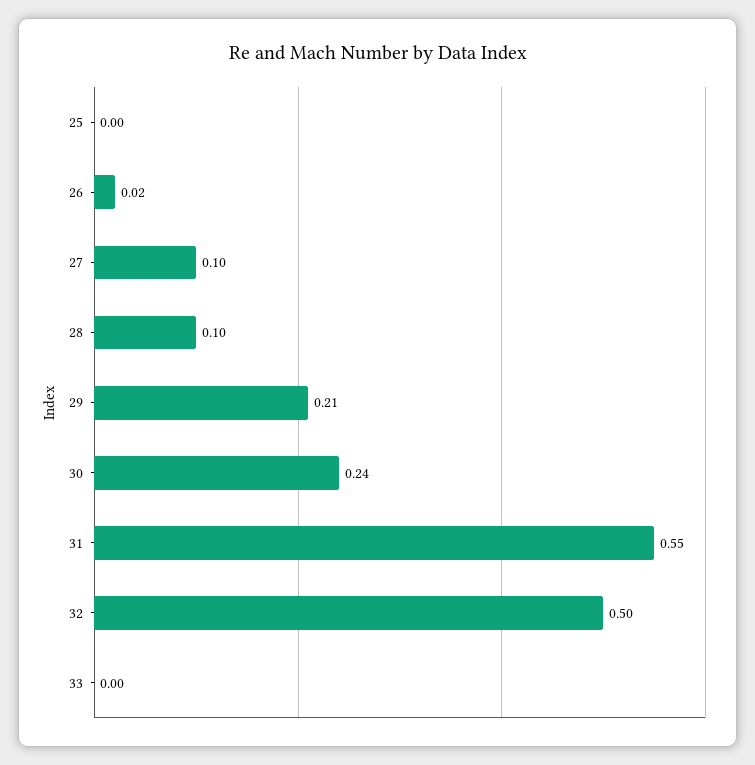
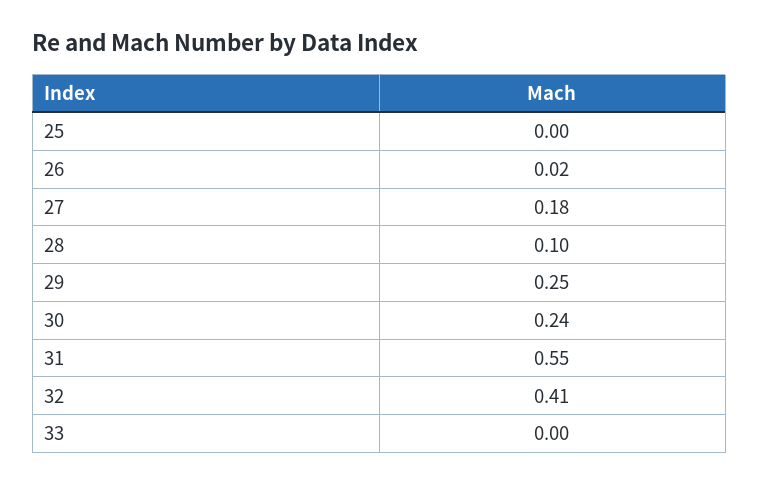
  {
    "25": 0,
    "26": 0.02,
-   "27": 0.1,
+   "27": 0.18,
    "28": 0.1,
-   "29": 0.21,
+   "29": 0.25,
    "30": 0.24,
    "31": 0.55,
-   "32": 0.5,
+   "32": 0.41,
    "33": 0
  }

